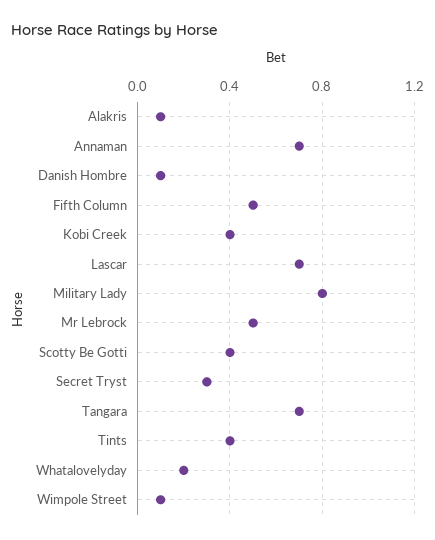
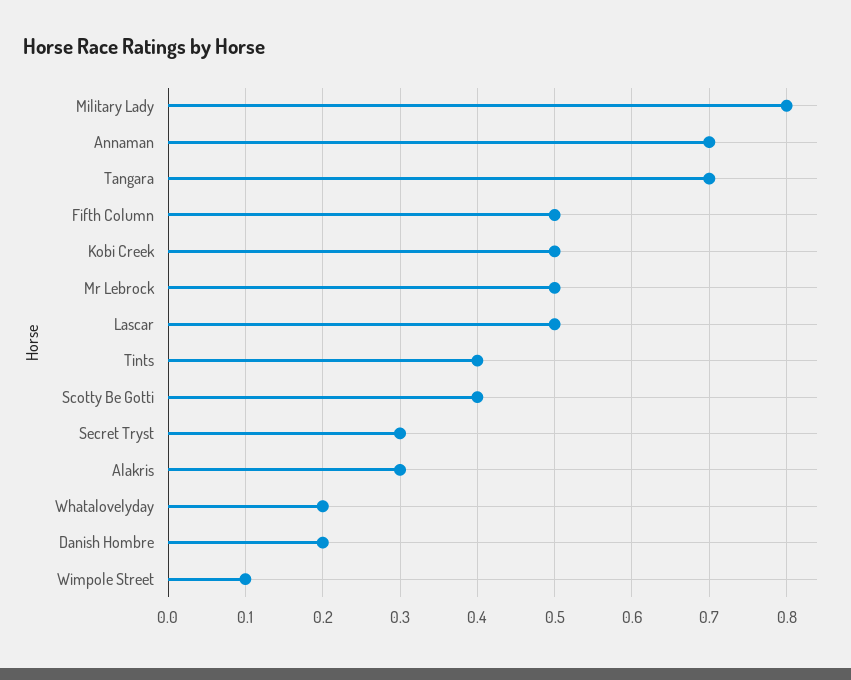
  {
-   "Alakris": 0.1,
+   "Alakris": 0.3,
    "Annaman": 0.7,
-   "Danish Hombre": 0.1,
+   "Danish Hombre": 0.2,
    "Fifth Column": 0.5,
-   "Kobi Creek": 0.4,
+   "Kobi Creek": 0.5,
-   "Lascar": 0.7,
+   "Lascar": 0.5,
    "Military Lady": 0.8,
    "Mr Lebrock": 0.5,
    "Scotty Be Gotti": 0.4,
    "Secret Tryst": 0.3,
    "Tangara": 0.7,
    "Tints": 0.4,
    "Whatalovelyday": 0.2,
    "Wimpole Street": 0.1
  }

